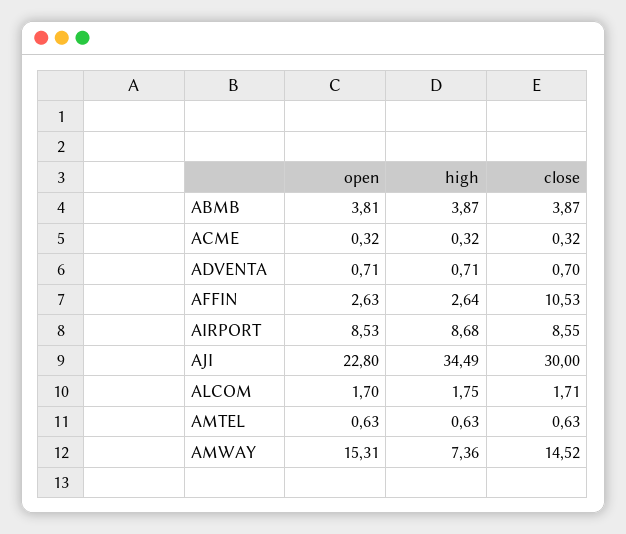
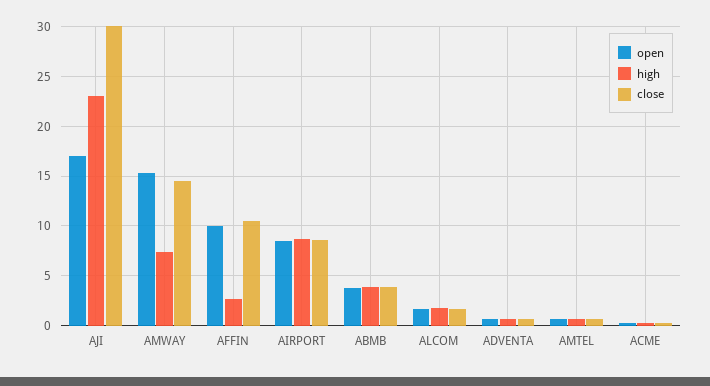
  {
    "open": {
      "ABMB": 3.81,
      "ACME": 0.32,
      "ADVENTA": 0.71,
-     "AFFIN": 2.63,
+     "AFFIN": 10,
      "AIRPORT": 8.53,
-     "AJI": 22.8,
+     "AJI": 17,
      "ALCOM": 1.7,
      "AMTEL": 0.63,
      "AMWAY": 15.31
    },
    "high": {
      "ABMB": 3.87,
      "ACME": 0.32,
      "ADVENTA": 0.71,
      "AFFIN": 2.64,
      "AIRPORT": 8.68,
-     "AJI": 34.49,
+     "AJI": 23,
      "ALCOM": 1.75,
      "AMTEL": 0.63,
      "AMWAY": 7.36
    },
    "close": {
      "ABMB": 3.87,
      "ACME": 0.32,
      "ADVENTA": 0.7,
      "AFFIN": 10.53,
      "AIRPORT": 8.55,
      "AJI": 30,
      "ALCOM": 1.71,
      "AMTEL": 0.63,
      "AMWAY": 14.52
    }
  }

